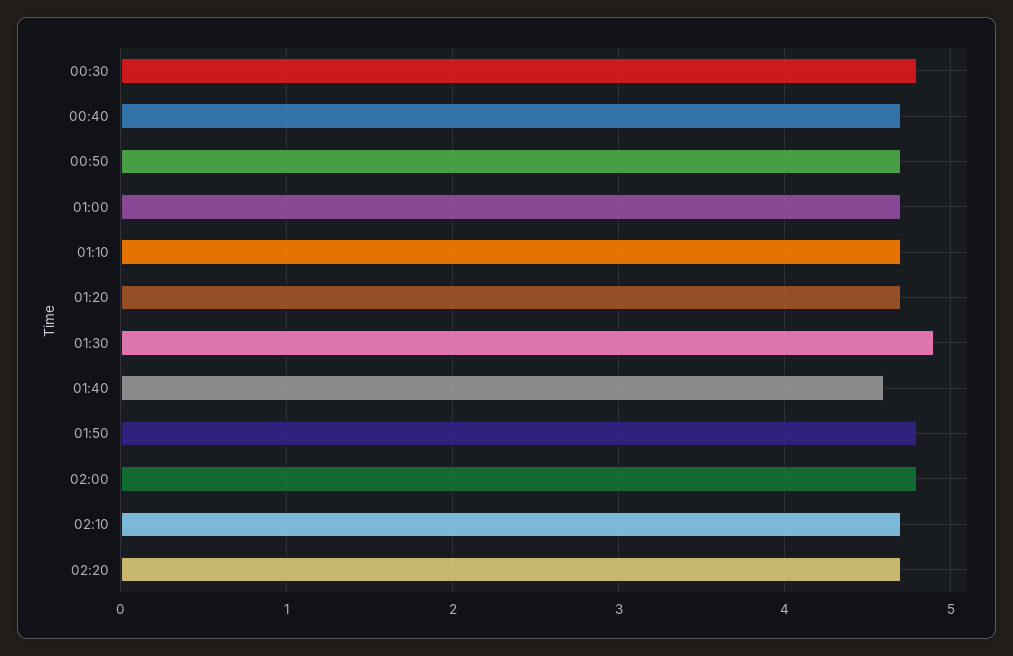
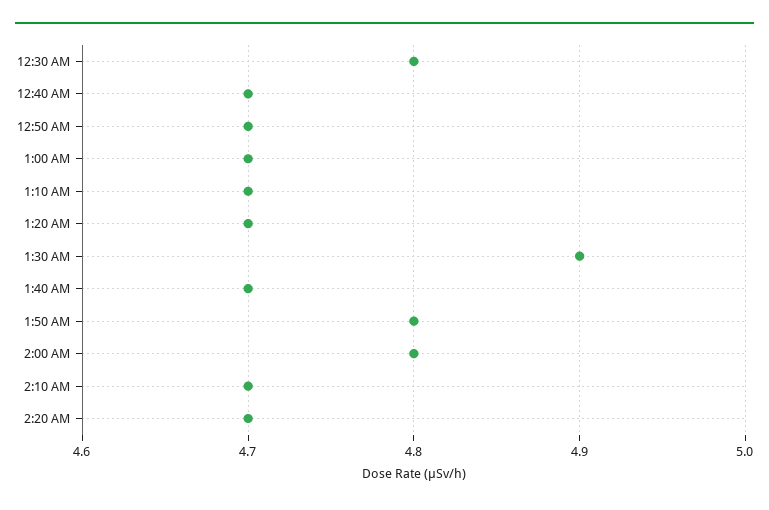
  {
    "00:30": 4.8,
    "00:40": 4.7,
    "00:50": 4.7,
    "01:00": 4.7,
    "01:10": 4.7,
    "01:20": 4.7,
    "01:30": 4.9,
-   "01:40": 4.6,
+   "01:40": 4.7,
    "01:50": 4.8,
    "02:00": 4.8,
    "02:10": 4.7,
    "02:20": 4.7
  }

